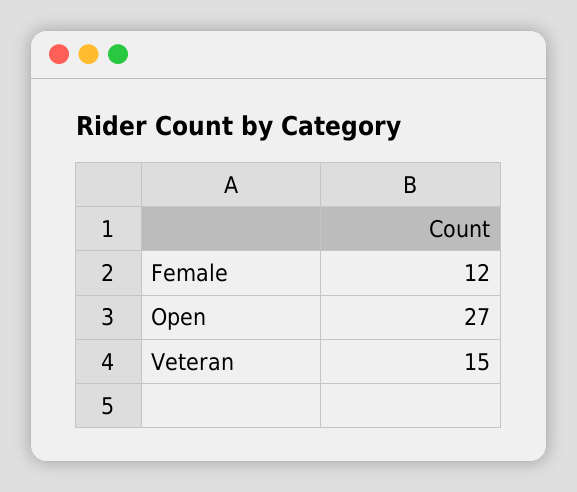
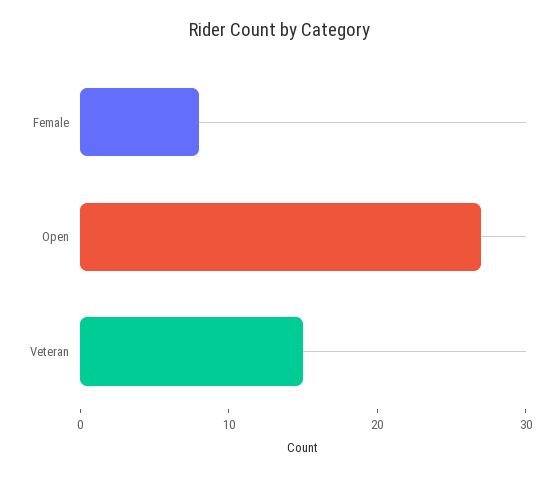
  {
-   "Female": 12,
+   "Female": 8,
    "Open": 27,
    "Veteran": 15
  }

